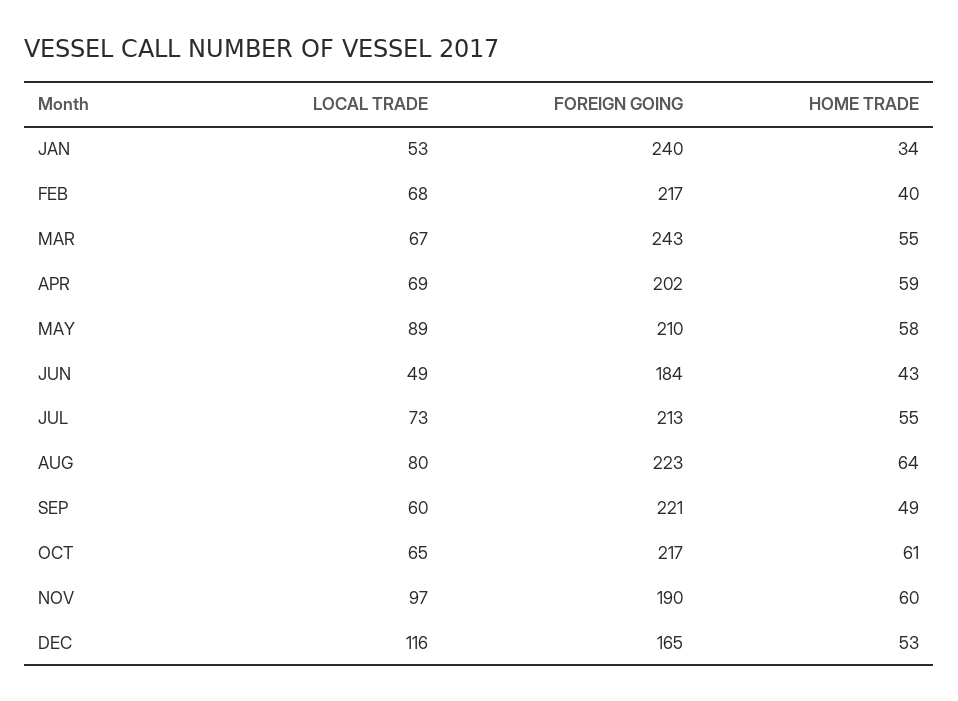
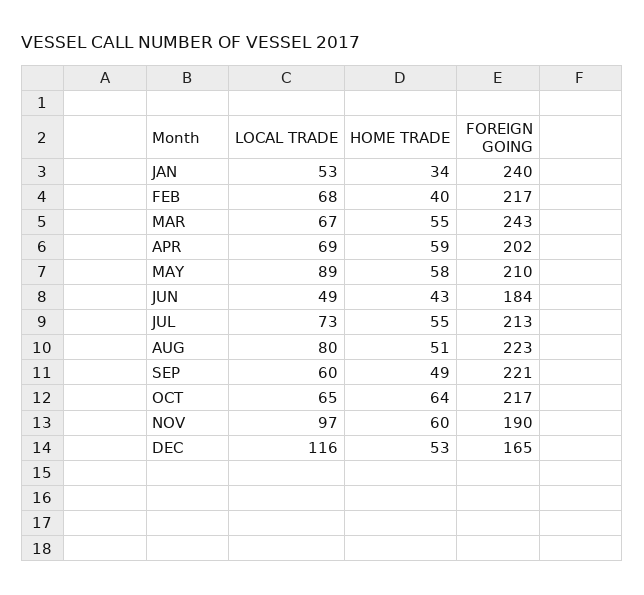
  {
    "LOCAL TRADE": {
      "JAN": 53,
      "FEB": 68,
      "MAR": 67,
      "APR": 69,
      "MAY": 89,
      "JUN": 49,
      "JUL": 73,
      "AUG": 80,
      "SEP": 60,
      "OCT": 65,
      "NOV": 97,
      "DEC": 116
    },
    "FOREIGN GOING": {
      "JAN": 240,
      "FEB": 217,
      "MAR": 243,
      "APR": 202,
      "MAY": 210,
      "JUN": 184,
      "JUL": 213,
      "AUG": 223,
      "SEP": 221,
      "OCT": 217,
      "NOV": 190,
      "DEC": 165
    },
    "HOME TRADE": {
      "JAN": 34,
      "FEB": 40,
      "MAR": 55,
      "APR": 59,
      "MAY": 58,
      "JUN": 43,
      "JUL": 55,
-     "AUG": 64,
+     "AUG": 51,
      "SEP": 49,
-     "OCT": 61,
+     "OCT": 64,
      "NOV": 60,
      "DEC": 53
    }
  }

